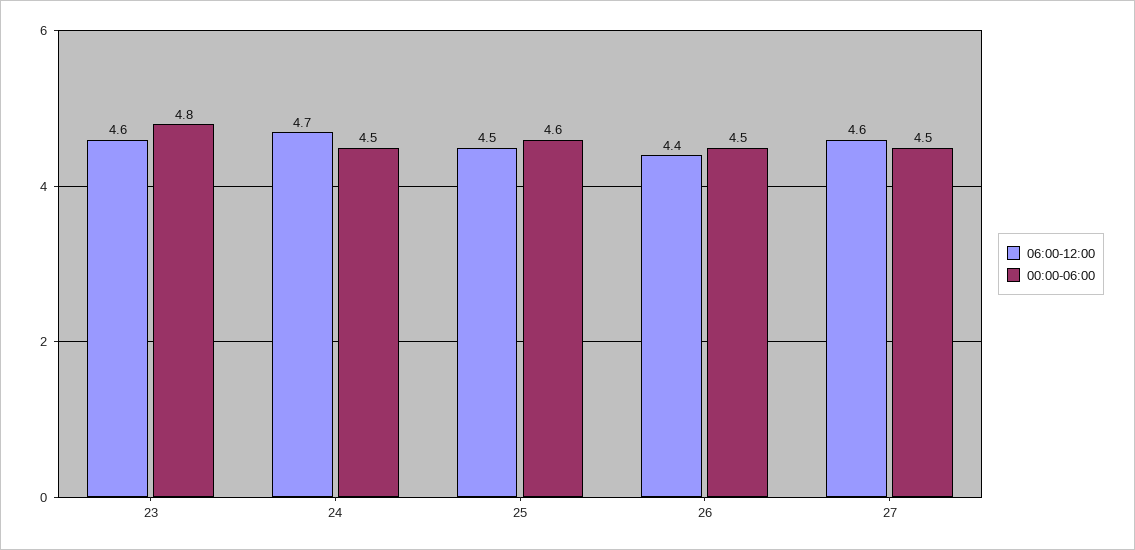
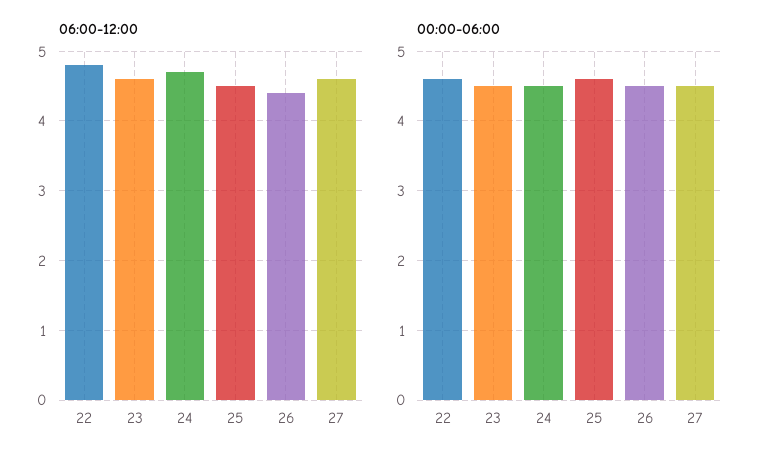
  {
    "06:00-12:00": {
      "23": 4.6,
      "24": 4.7,
      "25": 4.5,
      "26": 4.4,
-     "27": 4.6
+     "27": 4.6,
+     "22": 4.8
    },
    "00:00-06:00": {
-     "23": 4.8,
+     "23": 4.5,
      "24": 4.5,
      "25": 4.6,
      "26": 4.5,
-     "27": 4.5
+     "27": 4.5,
+     "22": 4.6
    }
  }

